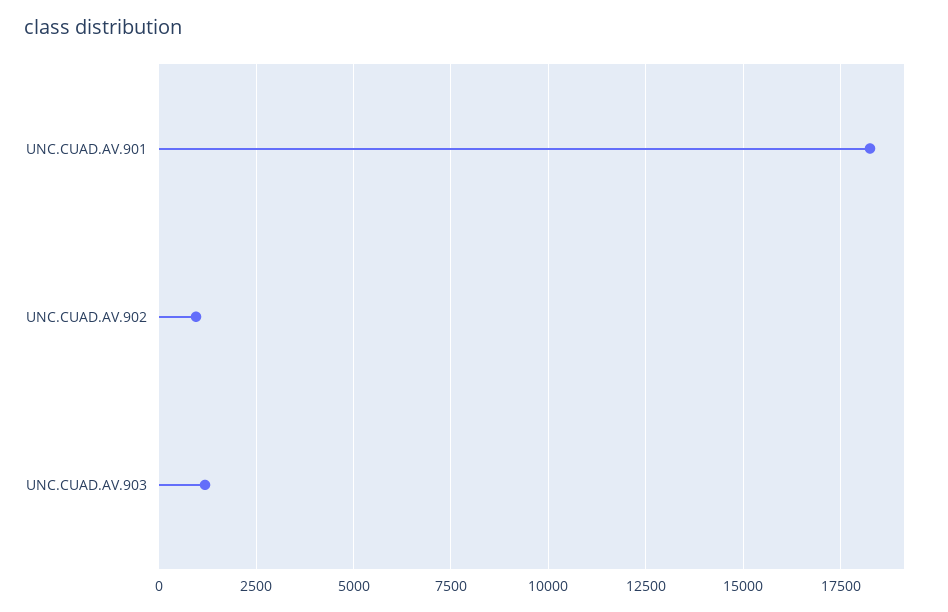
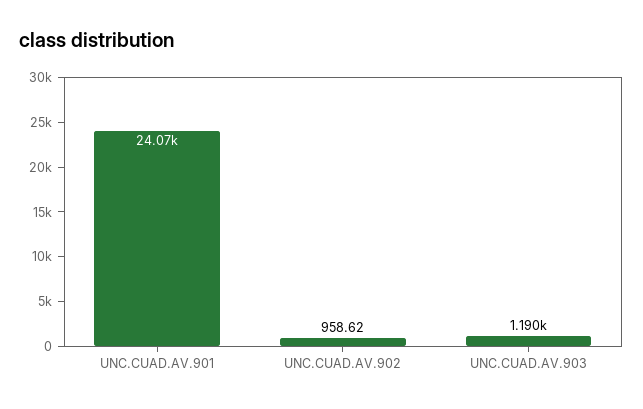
  {
-   "UNC.CUAD.AV.901": 18250,
+   "UNC.CUAD.AV.901": 24070,
    "UNC.CUAD.AV.902": 958.62,
    "UNC.CUAD.AV.903": 1190
  }

